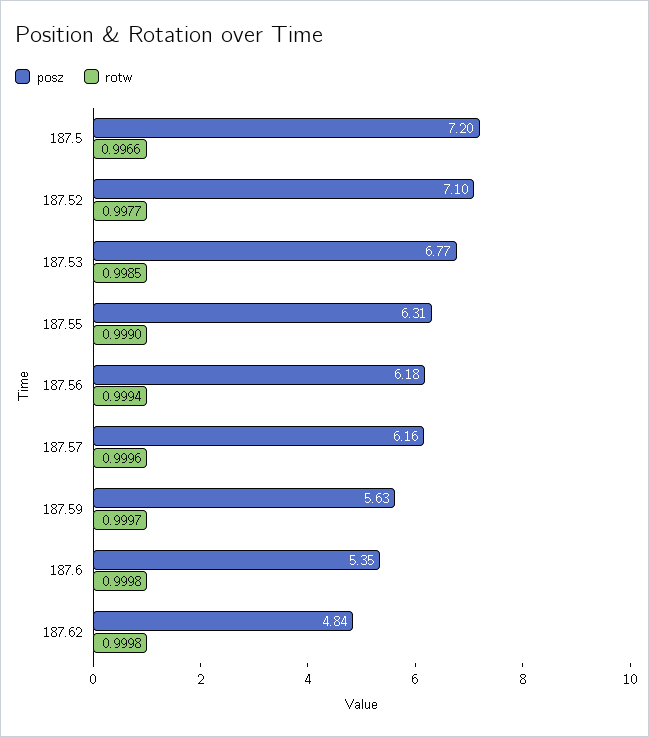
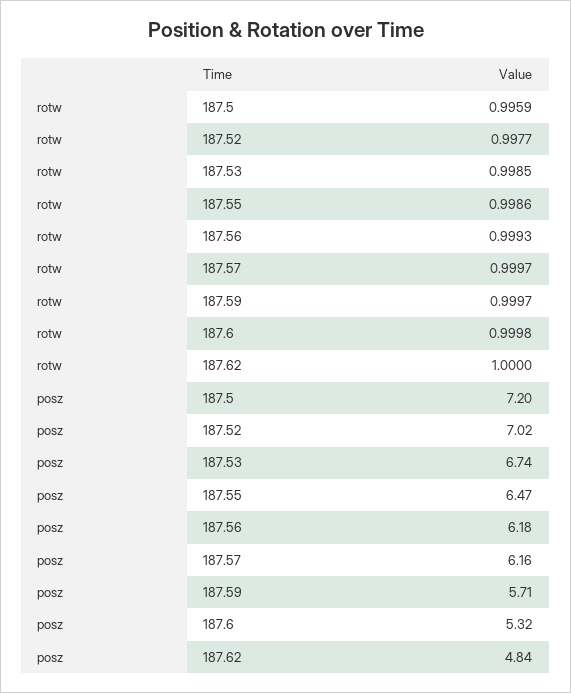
  {
    "posz": {
      "187.5": 7.2,
-     "187.52": 7.1,
+     "187.52": 7.02,
-     "187.53": 6.77,
+     "187.53": 6.74,
-     "187.55": 6.31,
+     "187.55": 6.47,
      "187.56": 6.18,
      "187.57": 6.16,
-     "187.59": 5.63,
+     "187.59": 5.71,
-     "187.6": 5.35,
+     "187.6": 5.32,
      "187.62": 4.84
    },
    "rotw": {
-     "187.5": 0.9966,
+     "187.5": 0.9959,
      "187.52": 0.9977,
      "187.53": 0.9985,
-     "187.55": 0.999,
+     "187.55": 0.9986,
-     "187.56": 0.9994,
+     "187.56": 0.9993,
-     "187.57": 0.9996,
+     "187.57": 0.9997,
      "187.59": 0.9997,
      "187.6": 0.9998,
-     "187.62": 0.9998
+     "187.62": 1
    }
  }

